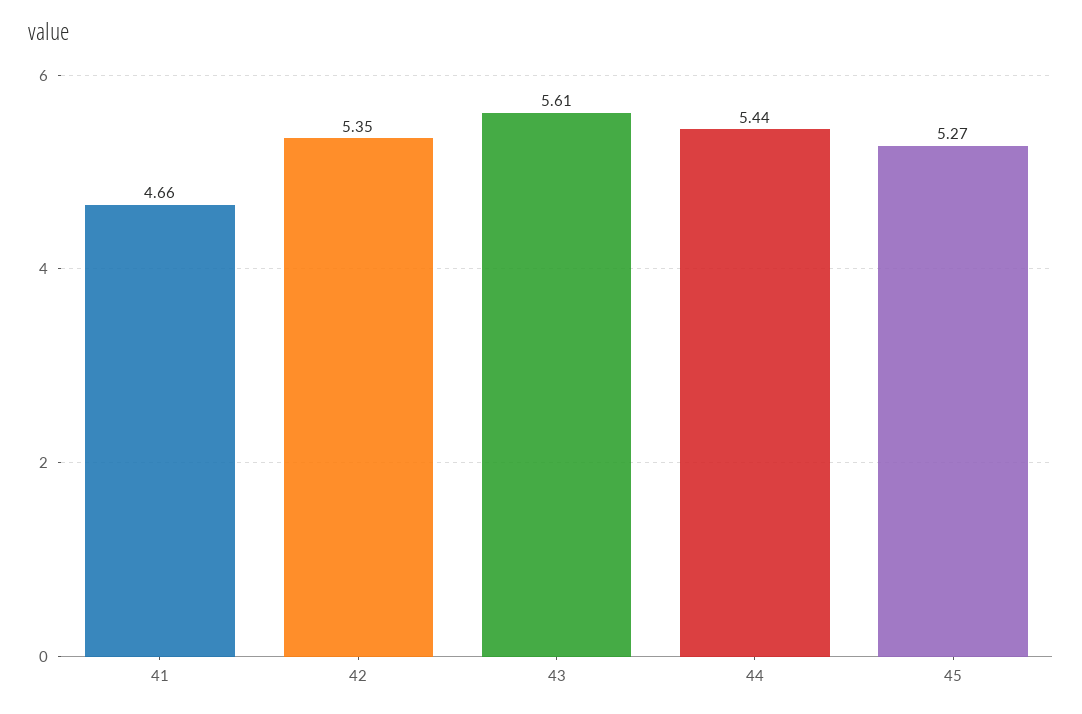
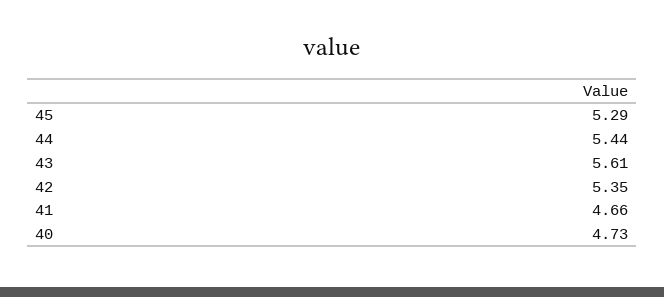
  {
    "41": 4.66,
    "42": 5.35,
    "43": 5.61,
    "44": 5.44,
-   "45": 5.27
+   "45": 5.29,
+   "40": 4.73
  }

